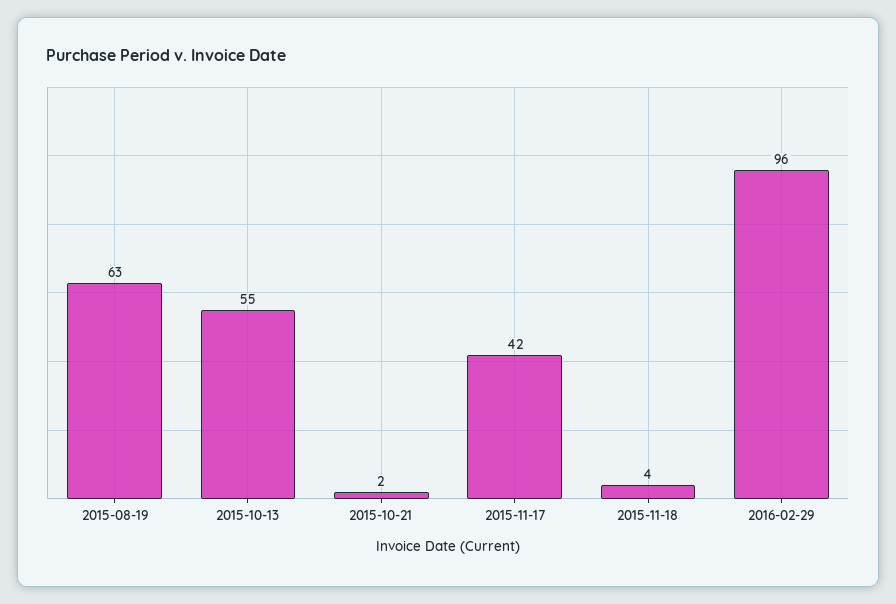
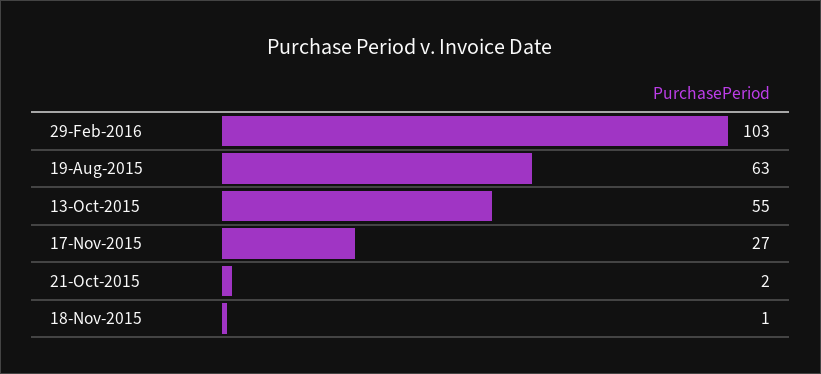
  {
    "2015-08-19": 63,
    "2015-10-13": 55,
    "2015-10-21": 2,
-   "2015-11-17": 42,
+   "2015-11-17": 27,
-   "2015-11-18": 4,
+   "2015-11-18": 1,
-   "2016-02-29": 96
+   "2016-02-29": 103
  }

